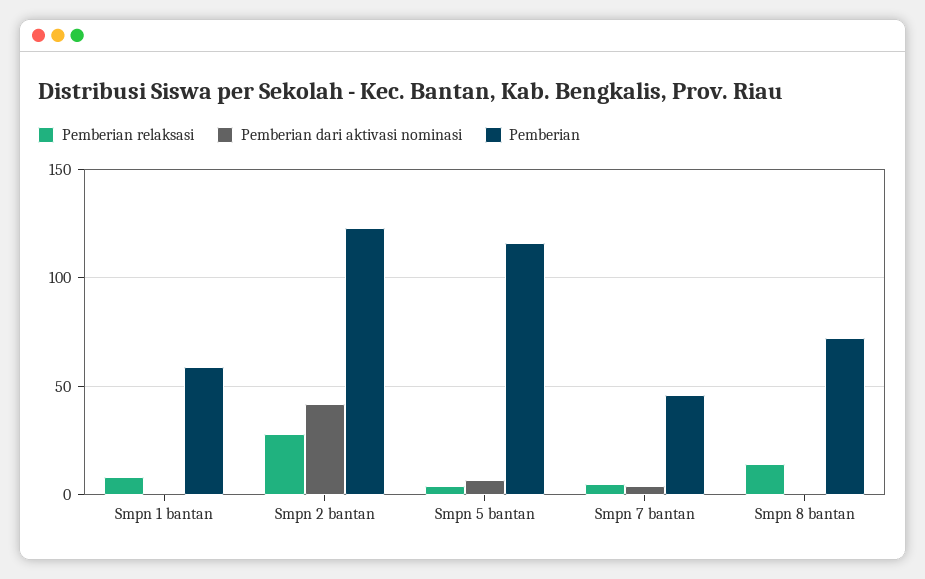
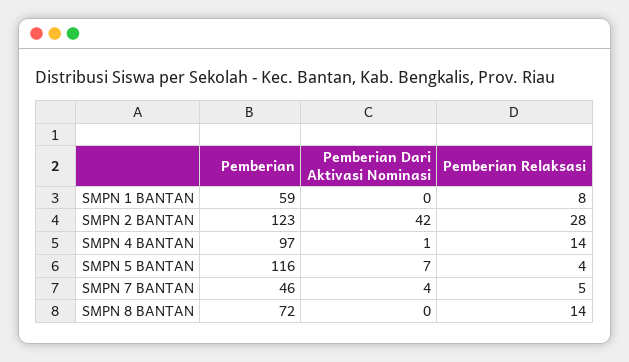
  {
    "Pemberian relaksasi": {
      "Smpn 1 bantan": 8,
      "Smpn 2 bantan": 28,
      "Smpn 5 bantan": 4,
      "Smpn 7 bantan": 5,
-     "Smpn 8 bantan": 14
+     "Smpn 8 bantan": 14,
+     "SMPN 4 BANTAN": 14
    },
    "Pemberian dari aktivasi nominasi": {
      "Smpn 1 bantan": 0,
      "Smpn 2 bantan": 42,
      "Smpn 5 bantan": 7,
      "Smpn 7 bantan": 4,
-     "Smpn 8 bantan": 0
+     "Smpn 8 bantan": 0,
+     "SMPN 4 BANTAN": 1
    },
    "Pemberian": {
      "Smpn 1 bantan": 59,
      "Smpn 2 bantan": 123,
      "Smpn 5 bantan": 116,
      "Smpn 7 bantan": 46,
-     "Smpn 8 bantan": 72
+     "Smpn 8 bantan": 72,
+     "SMPN 4 BANTAN": 97
    }
  }

